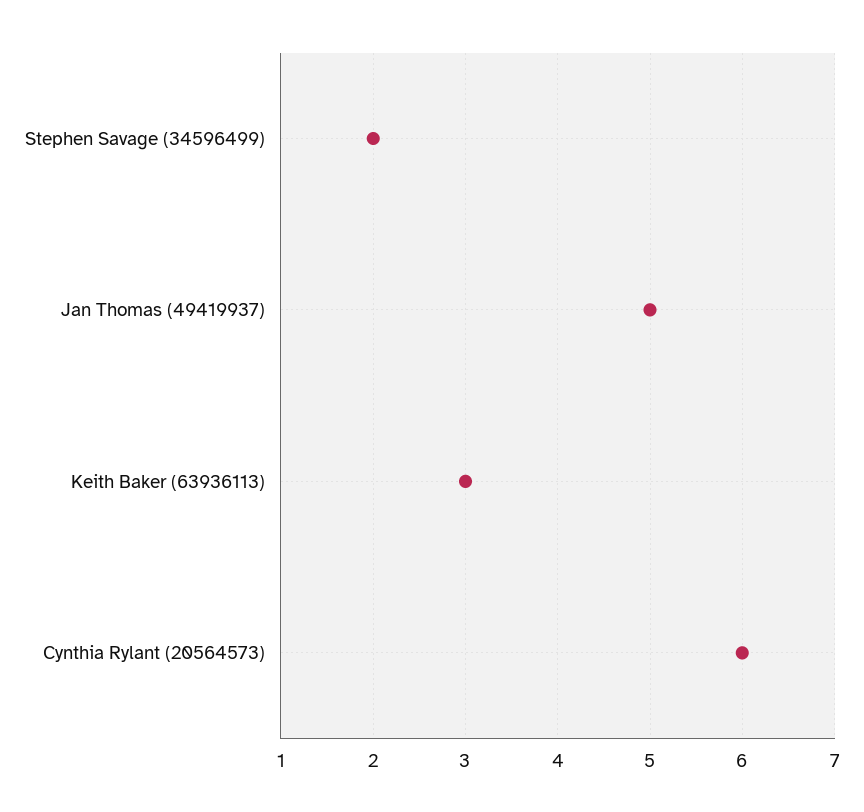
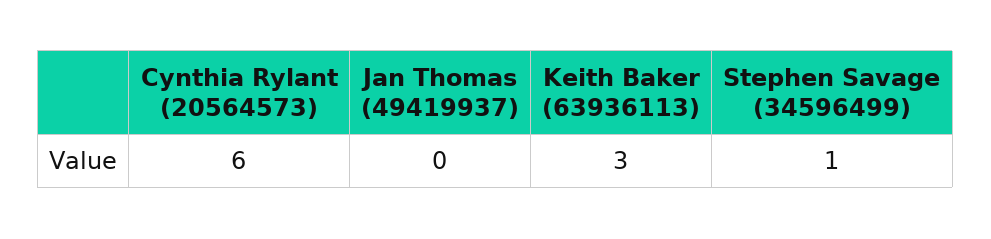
  {
-   "Stephen Savage (34596499)": 2,
+   "Stephen Savage (34596499)": 1,
-   "Jan Thomas (49419937)": 5,
+   "Jan Thomas (49419937)": 0,
    "Keith Baker (63936113)": 3,
    "Cynthia Rylant (20564573)": 6
  }

